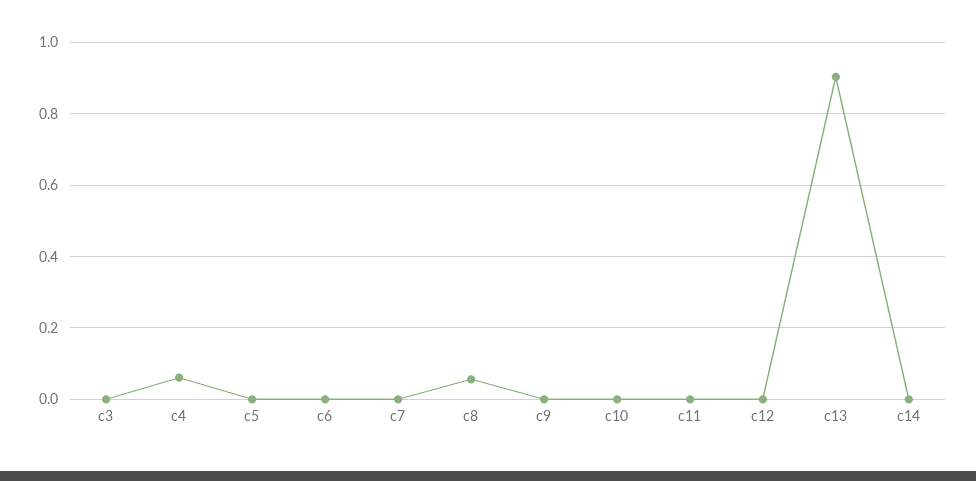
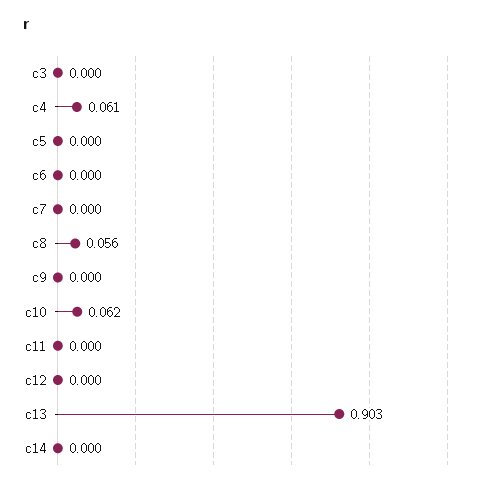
  {
    "c3": 0,
    "c4": 0.061,
    "c5": 0,
    "c6": 0,
    "c7": 0,
    "c8": 0.056,
    "c9": 0,
-   "c10": 0,
+   "c10": 0.062,
    "c11": 0,
    "c12": 0,
    "c13": 0.903,
    "c14": 0
  }

